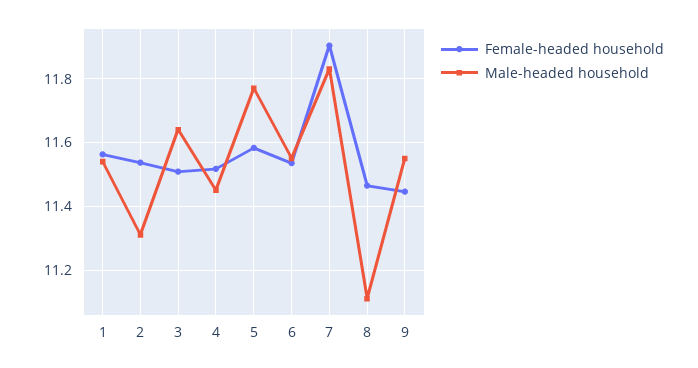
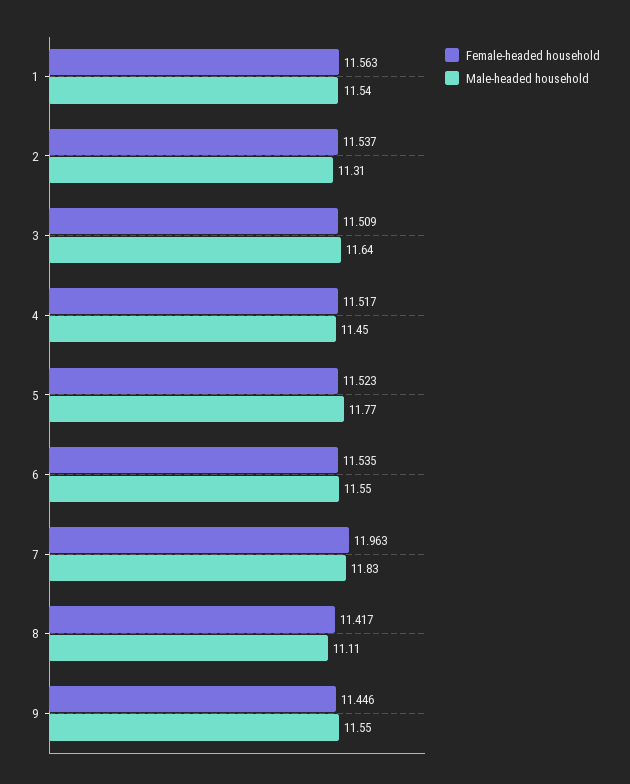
  {
    "Female-headed household": {
      "1": 11.563,
      "2": 11.537,
      "3": 11.509,
      "4": 11.517,
-     "5": 11.58,
+     "5": 11.523,
      "6": 11.535,
-     "7": 11.9,
+     "7": 11.963,
-     "8": 11.46,
+     "8": 11.417,
      "9": 11.446
    },
    "Male-headed household": {
      "1": 11.54,
      "2": 11.31,
      "3": 11.64,
      "4": 11.45,
      "5": 11.77,
      "6": 11.55,
      "7": 11.83,
      "8": 11.11,
      "9": 11.55
    }
  }

